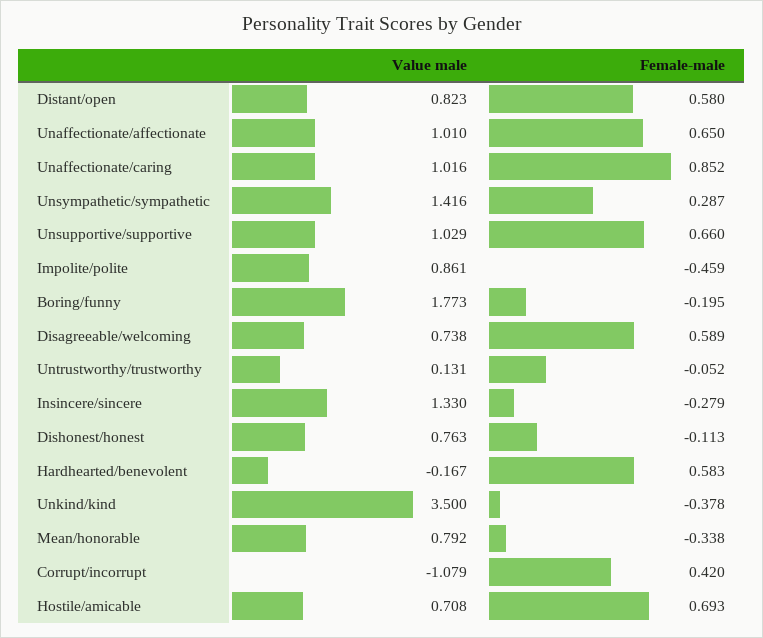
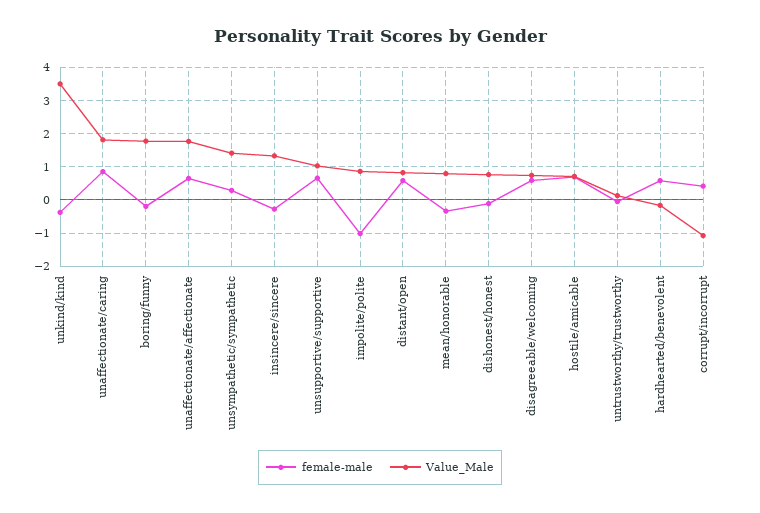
  {
    "Value male": {
      "Distant/open": 0.823,
-     "Unaffectionate/affectionate": 1.01,
+     "Unaffectionate/affectionate": 1.8,
-     "Unaffectionate/caring": 1.016,
+     "Unaffectionate/caring": 1.8,
      "Unsympathetic/sympathetic": 1.416,
      "Unsupportive/supportive": 1.029,
      "Impolite/polite": 0.861,
      "Boring/funny": 1.773,
      "Disagreeable/welcoming": 0.738,
      "Untrustworthy/trustworthy": 0.131,
      "Insincere/sincere": 1.33,
      "Dishonest/honest": 0.763,
      "Hardhearted/benevolent": -0.167,
      "Unkind/kind": 3.5,
      "Mean/honorable": 0.792,
      "Corrupt/incorrupt": -1.079,
      "Hostile/amicable": 0.708
    },
    "Female-male": {
      "Distant/open": 0.58,
      "Unaffectionate/affectionate": 0.65,
      "Unaffectionate/caring": 0.852,
      "Unsympathetic/sympathetic": 0.287,
      "Unsupportive/supportive": 0.66,
-     "Impolite/polite": -0.459,
+     "Impolite/polite": -1,
      "Boring/funny": -0.195,
      "Disagreeable/welcoming": 0.589,
      "Untrustworthy/trustworthy": -0.052,
      "Insincere/sincere": -0.279,
      "Dishonest/honest": -0.113,
      "Hardhearted/benevolent": 0.583,
      "Unkind/kind": -0.378,
      "Mean/honorable": -0.338,
      "Corrupt/incorrupt": 0.42,
      "Hostile/amicable": 0.693
    }
  }

